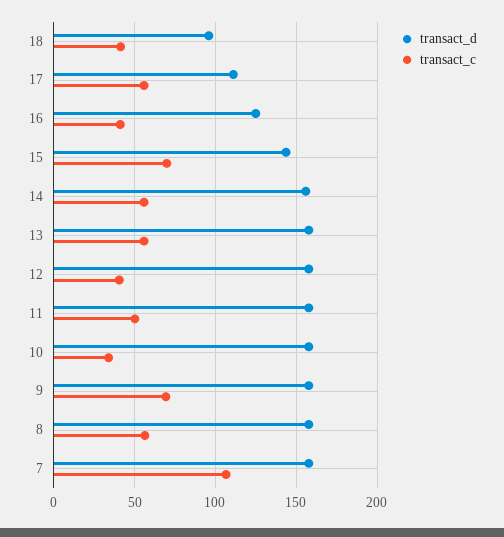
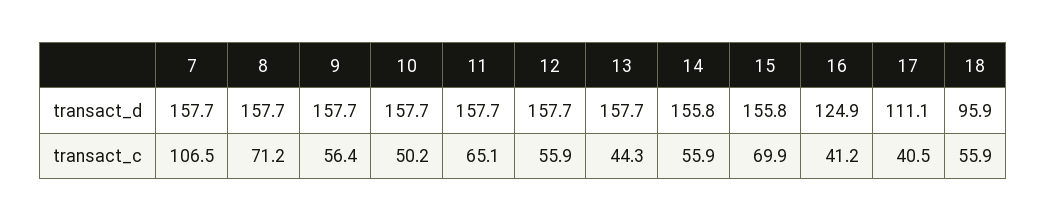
  {
    "transact_d": {
      "18": 95.9,
      "17": 111.1,
      "16": 124.9,
-     "15": 145,
+     "15": 155.8,
      "14": 155.8,
      "13": 157.7,
      "12": 157.7,
      "11": 157.7,
      "10": 157.7,
      "9": 157.7,
      "8": 157.7,
      "7": 157.7
    },
    "transact_c": {
-     "18": 40,
+     "18": 55.9,
-     "17": 55,
+     "17": 40.5,
      "16": 41.2,
      "15": 69.9,
      "14": 55.9,
-     "13": 55,
+     "13": 44.3,
-     "12": 40,
+     "12": 55.9,
-     "11": 50,
+     "11": 65.1,
-     "10": 35,
+     "10": 50.2,
-     "9": 70,
+     "9": 56.4,
-     "8": 55,
+     "8": 71.2,
      "7": 106.5
    }
  }

